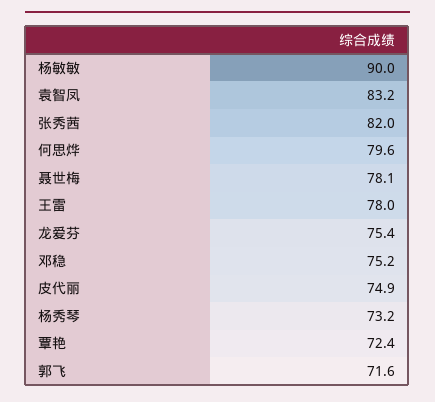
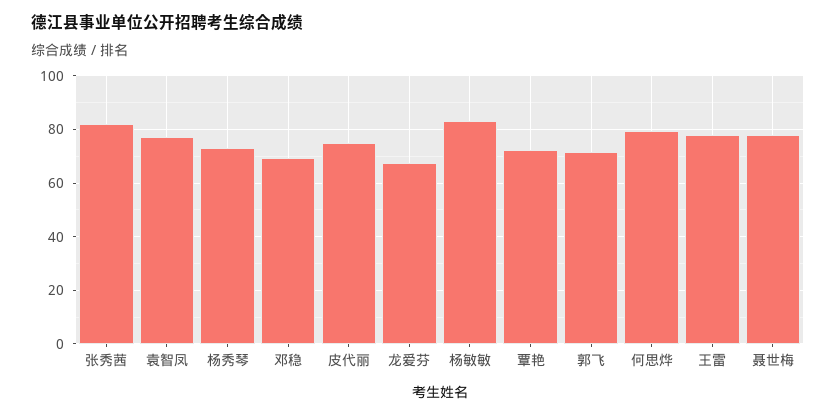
  {
-   "杨敏敏": 90,
+   "杨敏敏": 82.5,
-   "袁智凤": 83.2,
+   "袁智凤": 77.5,
    "张秀茜": 82,
    "何思烨": 79.6,
    "聂世梅": 78.1,
    "王雷": 78,
-   "龙爱芬": 75.4,
+   "龙爱芬": 67.5,
-   "邓稳": 75.2,
+   "邓稳": 70,
    "皮代丽": 74.9,
    "杨秀琴": 73.2,
    "覃艳": 72.4,
    "郭飞": 71.6
  }

